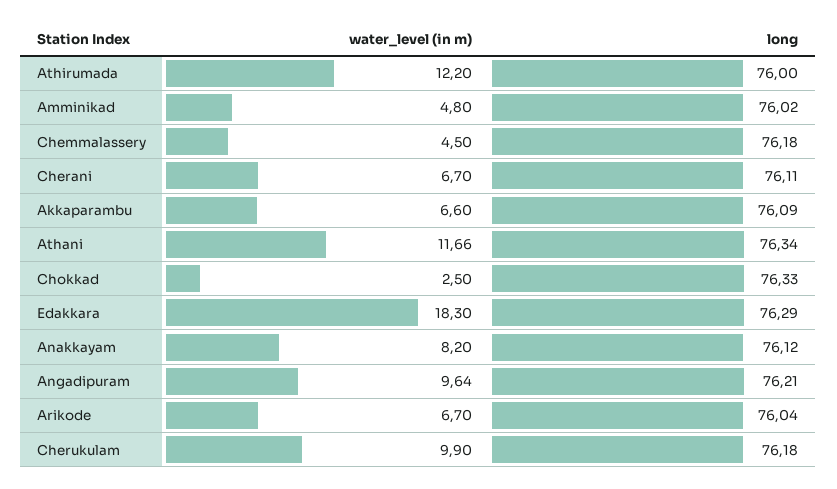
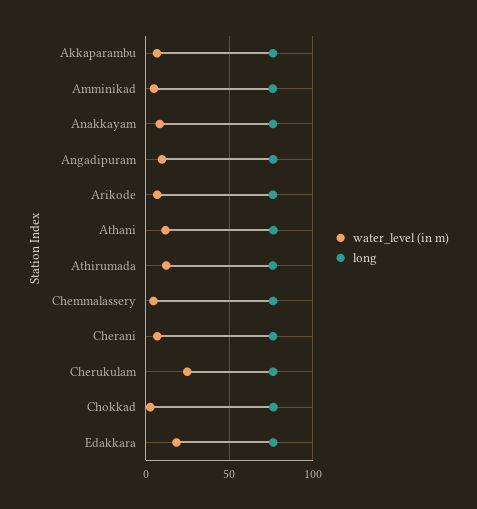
  {
    "water_level (in m)": {
      "Athirumada": 12.2,
      "Amminikad": 4.8,
      "Chemmalassery": 4.5,
      "Cherani": 6.7,
      "Akkaparambu": 6.6,
      "Athani": 11.66,
      "Chokkad": 2.5,
      "Edakkara": 18.3,
      "Anakkayam": 8.2,
      "Angadipuram": 9.64,
      "Arikode": 6.7,
-     "Cherukulam": 9.9
+     "Cherukulam": 25
    },
    "long": {
      "Athirumada": 76,
      "Amminikad": 76.02,
      "Chemmalassery": 76.18,
      "Cherani": 76.11,
      "Akkaparambu": 76.09,
      "Athani": 76.34,
      "Chokkad": 76.33,
      "Edakkara": 76.29,
      "Anakkayam": 76.12,
      "Angadipuram": 76.21,
      "Arikode": 76.04,
      "Cherukulam": 76.18
    }
  }

